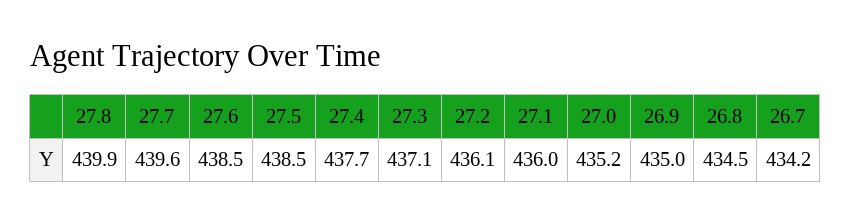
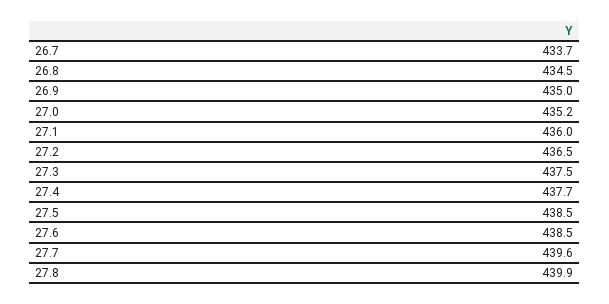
  {
    "27.8": 439.9,
    "27.7": 439.6,
    "27.6": 438.5,
    "27.5": 438.5,
    "27.4": 437.7,
-   "27.3": 437.1,
+   "27.3": 437.5,
-   "27.2": 436.1,
+   "27.2": 436.5,
    "27.1": 436,
    "27.0": 435.2,
    "26.9": 435,
    "26.8": 434.5,
-   "26.7": 434.2
+   "26.7": 433.7
  }

